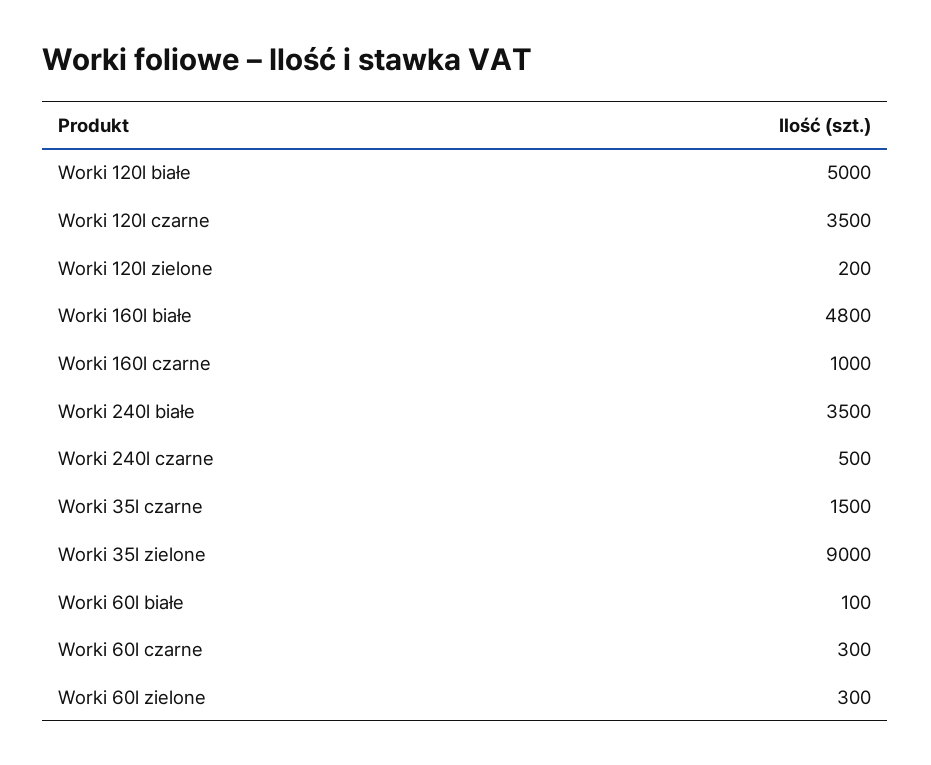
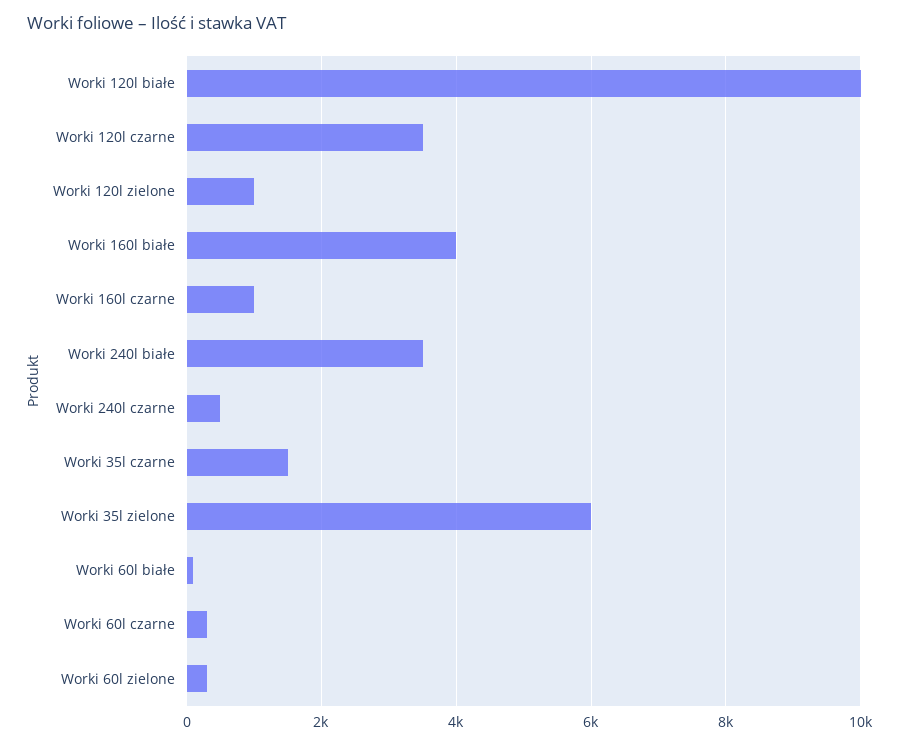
  {
-   "Worki 120l białe": 5000,
+   "Worki 120l białe": 10000,
    "Worki 120l czarne": 3500,
-   "Worki 120l zielone": 200,
+   "Worki 120l zielone": 1000,
-   "Worki 160l białe": 4800,
+   "Worki 160l białe": 4000,
    "Worki 160l czarne": 1000,
    "Worki 240l białe": 3500,
    "Worki 240l czarne": 500,
    "Worki 35l czarne": 1500,
-   "Worki 35l zielone": 9000,
+   "Worki 35l zielone": 6000,
    "Worki 60l białe": 100,
    "Worki 60l czarne": 300,
    "Worki 60l zielone": 300
  }

